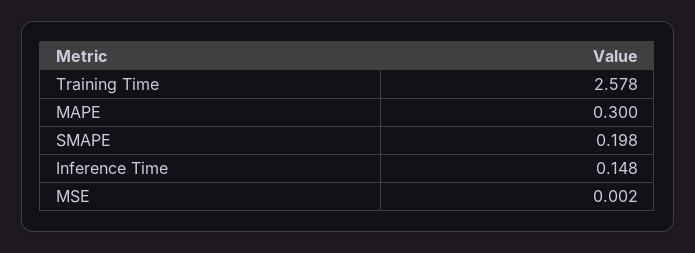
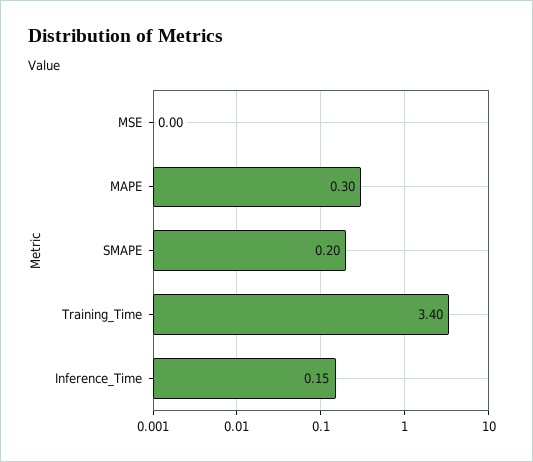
  {
-   "Training Time": 2.578,
+   "Training Time": 3.4,
    "MAPE": 0.3,
    "SMAPE": 0.198,
    "Inference Time": 0.148,
    "MSE": 0.002
  }

